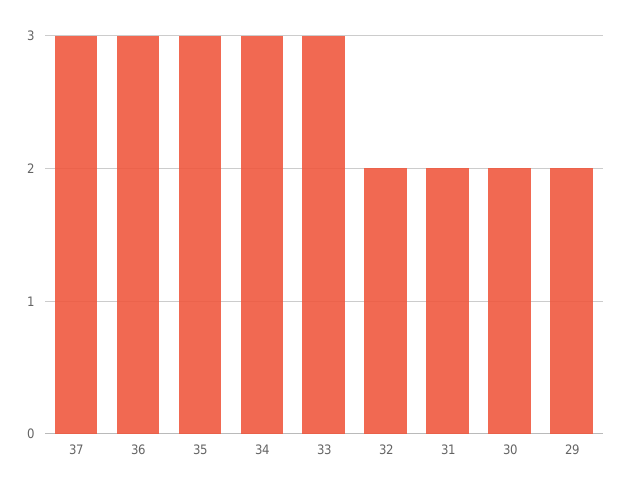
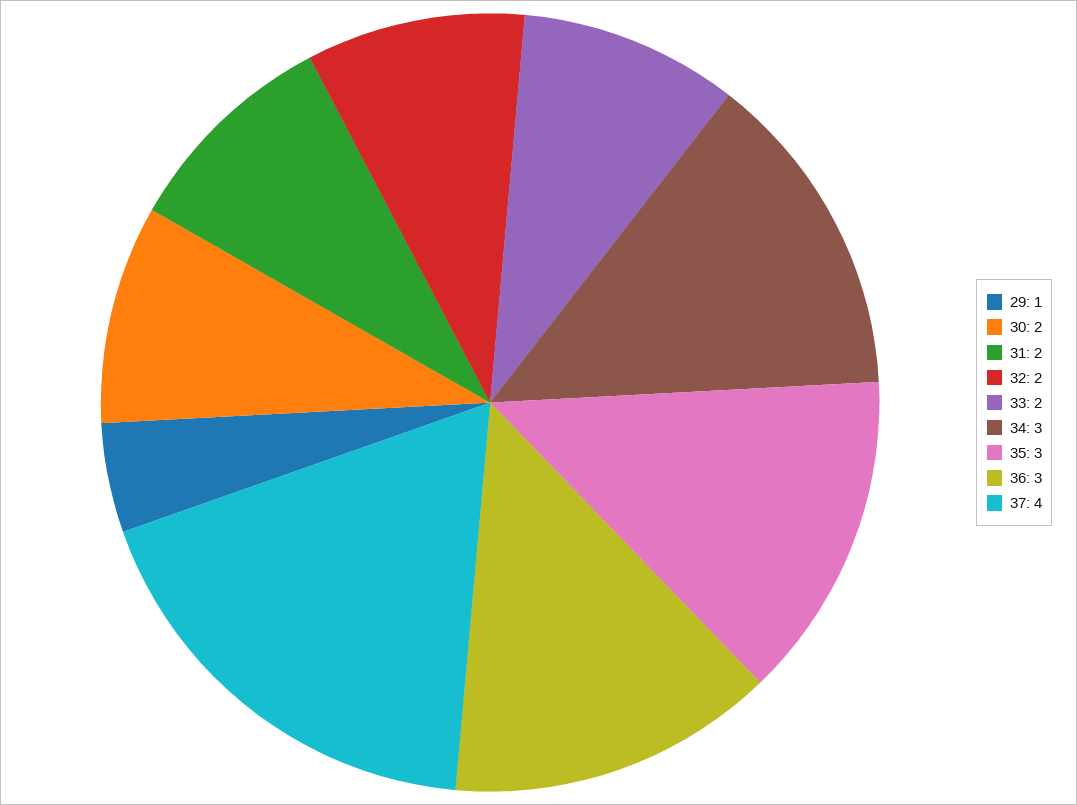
  {
-   "37": 3,
+   "37": 4,
    "36": 3,
    "35": 3,
    "34": 3,
-   "33": 3,
+   "33": 2,
    "32": 2,
    "31": 2,
    "30": 2,
-   "29": 2
+   "29": 1
  }

